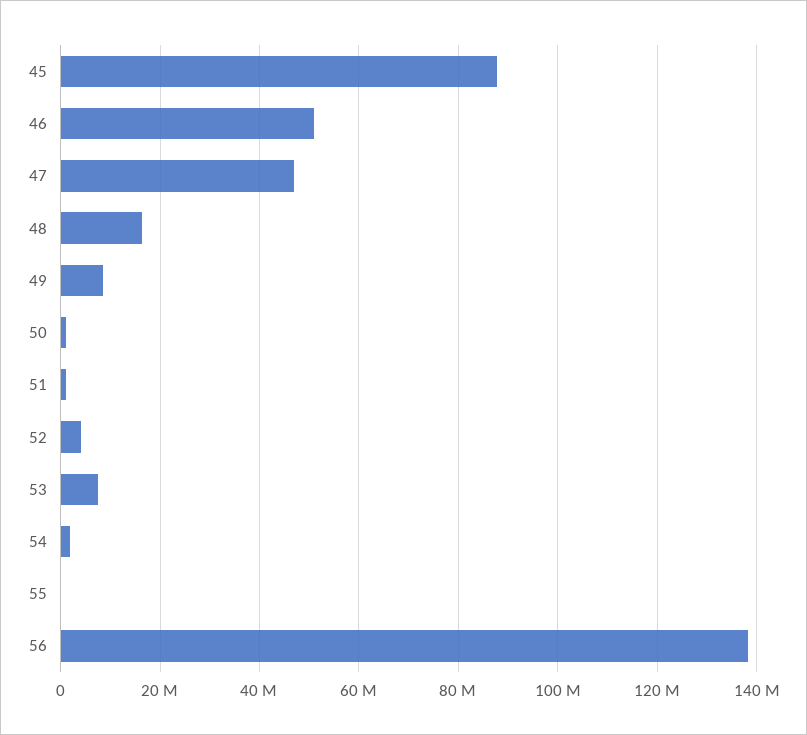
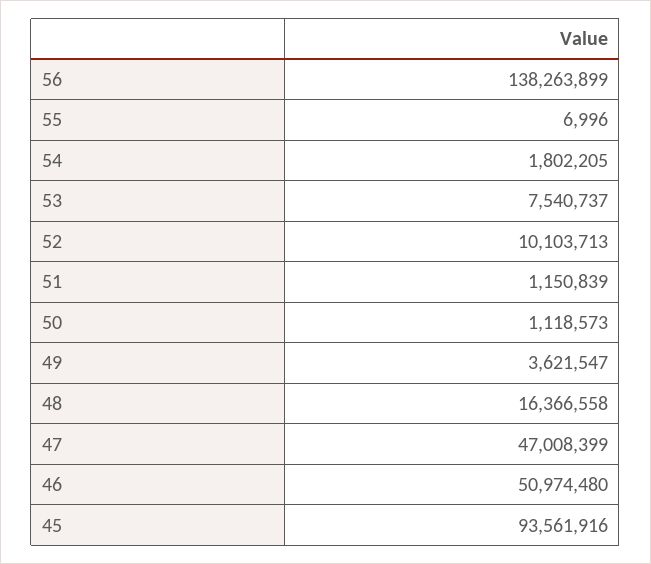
  {
-   "45": 88000000,
+   "45": 93561916,
    "46": 50974480,
    "47": 47008399,
    "48": 16366558,
-   "49": 8000000,
+   "49": 3621547,
    "50": 1118573,
    "51": 1150839,
-   "52": 4000000,
+   "52": 10103713,
    "53": 7540737,
    "54": 1802205,
    "55": 6996,
    "56": 138263899
  }

